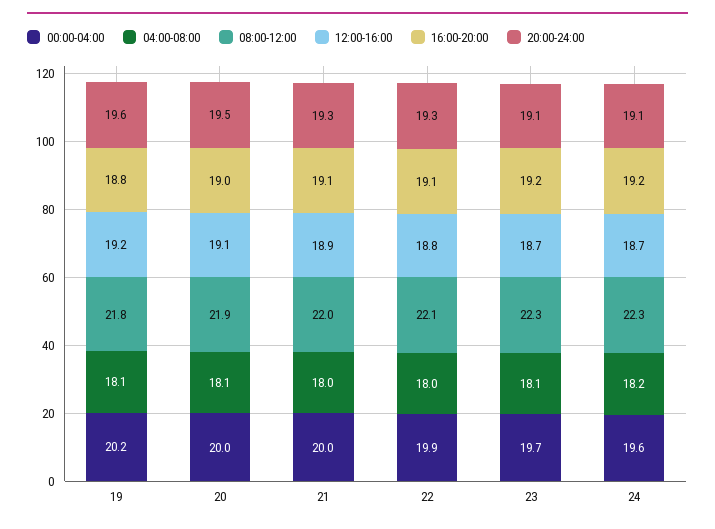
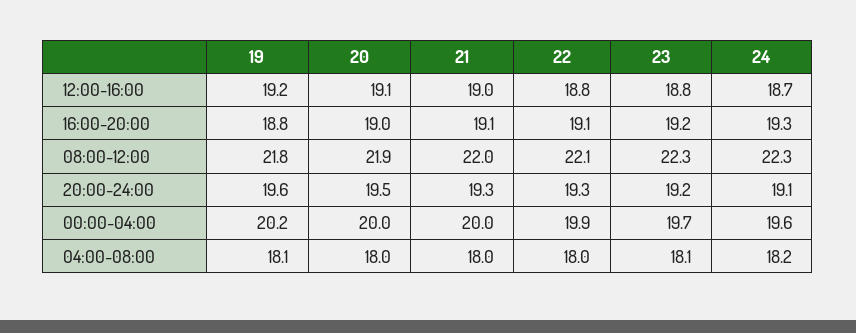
  {
    "00:00-04:00": {
      "19": 20.2,
      "20": 20,
      "21": 20,
      "22": 19.9,
      "23": 19.7,
      "24": 19.6
    },
    "04:00-08:00": {
      "19": 18.1,
-     "20": 18.1,
+     "20": 18,
      "21": 18,
      "22": 18,
      "23": 18.1,
      "24": 18.2
    },
    "08:00-12:00": {
      "19": 21.8,
      "20": 21.9,
      "21": 22,
      "22": 22.1,
      "23": 22.3,
      "24": 22.3
    },
    "12:00-16:00": {
      "19": 19.2,
      "20": 19.1,
-     "21": 18.9,
+     "21": 19,
      "22": 18.8,
-     "23": 18.7,
+     "23": 18.8,
      "24": 18.7
    },
    "16:00-20:00": {
      "19": 18.8,
      "20": 19,
      "21": 19.1,
      "22": 19.1,
      "23": 19.2,
-     "24": 19.2
+     "24": 19.3
    },
    "20:00-24:00": {
      "19": 19.6,
      "20": 19.5,
      "21": 19.3,
      "22": 19.3,
-     "23": 19.1,
+     "23": 19.2,
      "24": 19.1
    }
  }

